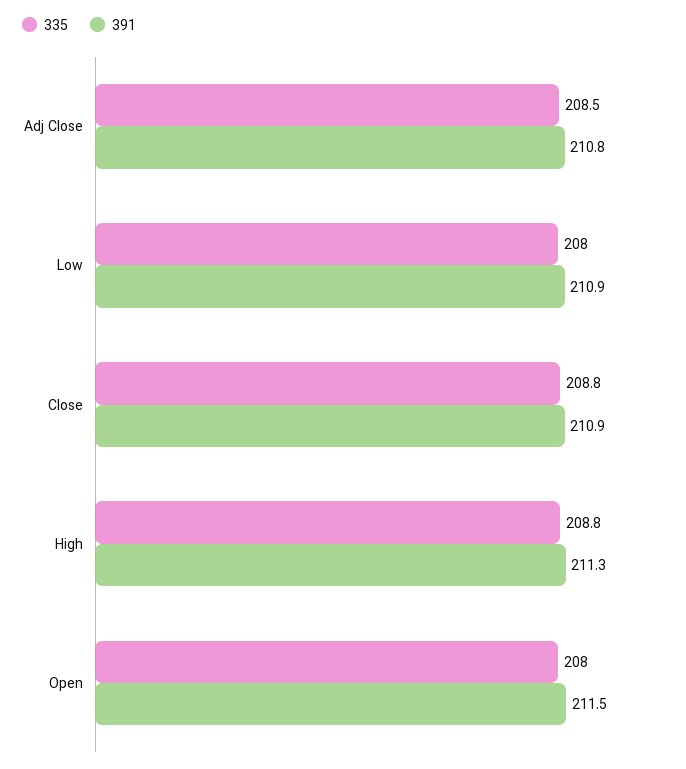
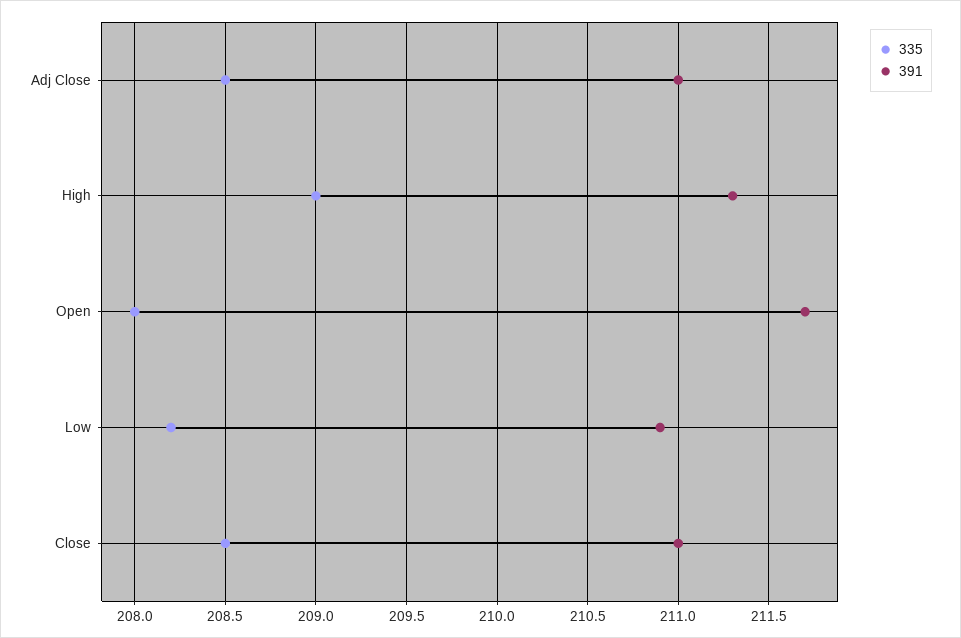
  {
    "335": {
      "Adj Close": 208.5,
-     "Low": 208,
+     "Low": 208.2,
-     "Close": 208.8,
+     "Close": 208.5,
-     "High": 208.8,
+     "High": 209,
      "Open": 208
    },
    "391": {
-     "Adj Close": 210.8,
+     "Adj Close": 211,
      "Low": 210.9,
-     "Close": 210.9,
+     "Close": 211,
      "High": 211.3,
-     "Open": 211.5
+     "Open": 211.7
    }
  }

